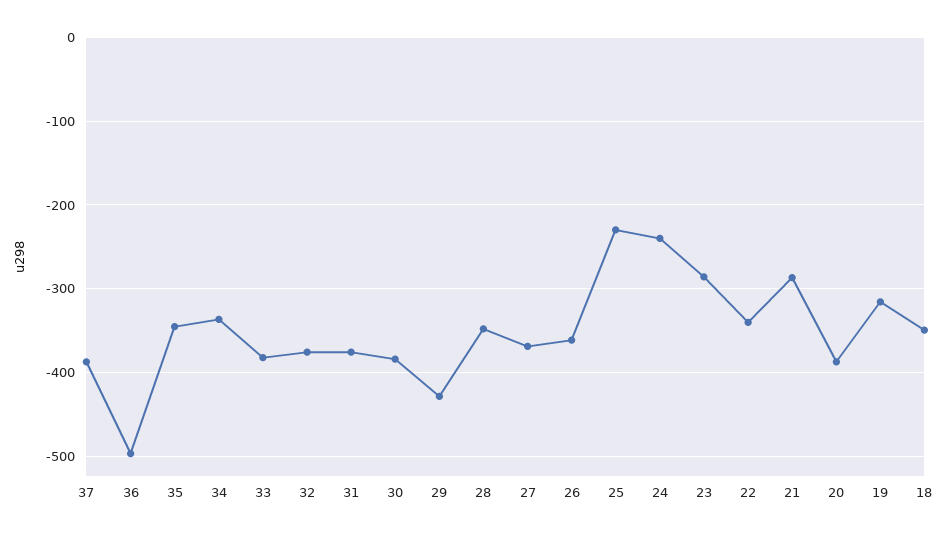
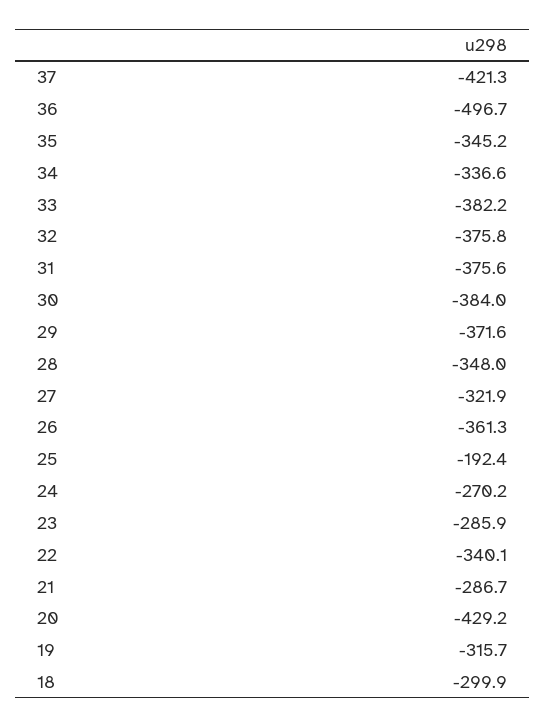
  {
-   "37": -390,
+   "37": -421.3,
    "36": -496.7,
    "35": -345.2,
    "34": -336.6,
    "33": -382.2,
    "32": -375.8,
    "31": -375.6,
    "30": -384,
-   "29": -430,
+   "29": -371.6,
    "28": -348,
-   "27": -370,
+   "27": -321.9,
    "26": -361.3,
-   "25": -230,
+   "25": -192.4,
-   "24": -240,
+   "24": -270.2,
    "23": -285.9,
    "22": -340.1,
    "21": -286.7,
-   "20": -390,
+   "20": -429.2,
    "19": -315.7,
-   "18": -350
+   "18": -299.9
  }

